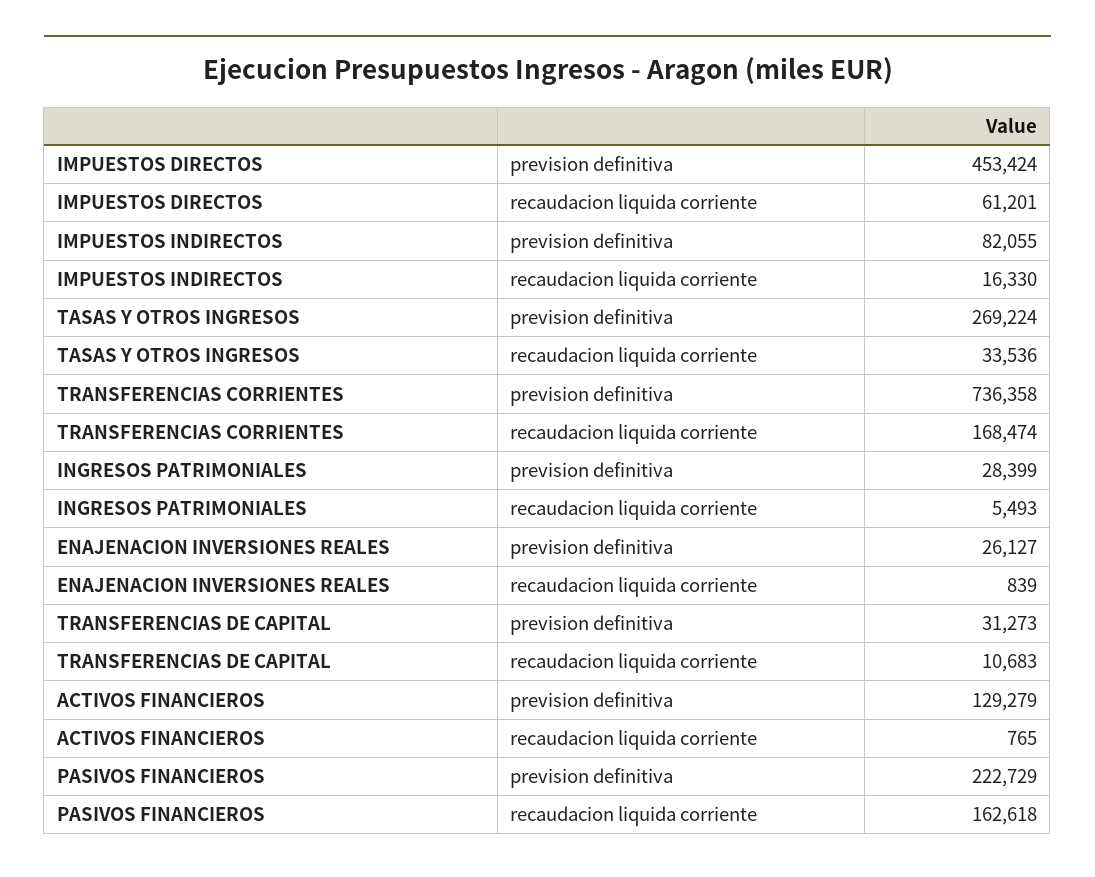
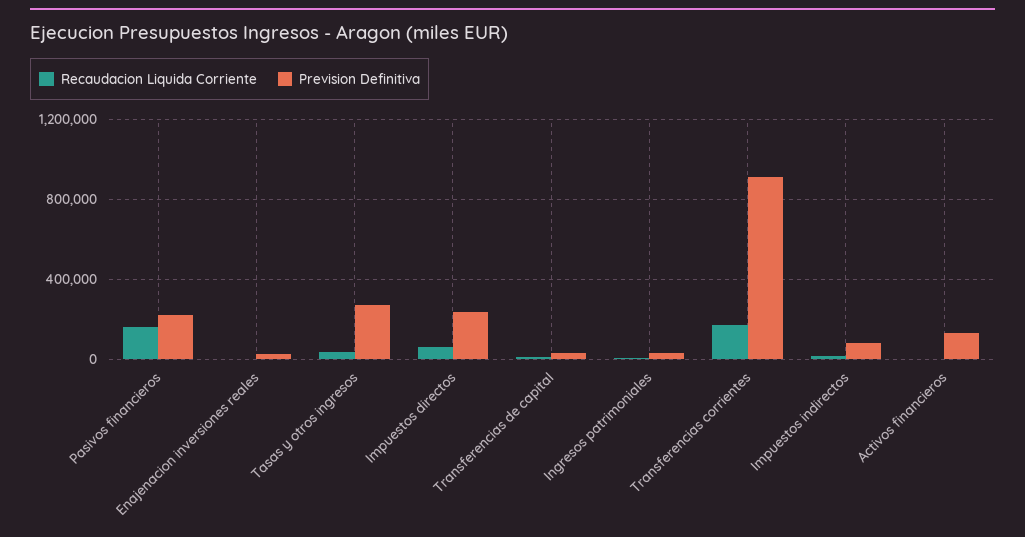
  {
    "prevision definitiva": {
-     "IMPUESTOS DIRECTOS": 453424,
+     "IMPUESTOS DIRECTOS": 250000,
      "IMPUESTOS INDIRECTOS": 82055,
      "TASAS Y OTROS INGRESOS": 269224,
-     "TRANSFERENCIAS CORRIENTES": 736358,
+     "TRANSFERENCIAS CORRIENTES": 900000,
      "INGRESOS PATRIMONIALES": 28399,
      "ENAJENACION INVERSIONES REALES": 26127,
      "TRANSFERENCIAS DE CAPITAL": 31273,
      "ACTIVOS FINANCIEROS": 129279,
      "PASIVOS FINANCIEROS": 222729
    },
    "recaudacion liquida corriente": {
      "IMPUESTOS DIRECTOS": 61201,
      "IMPUESTOS INDIRECTOS": 16330,
      "TASAS Y OTROS INGRESOS": 33536,
      "TRANSFERENCIAS CORRIENTES": 168474,
      "INGRESOS PATRIMONIALES": 5493,
      "ENAJENACION INVERSIONES REALES": 839,
      "TRANSFERENCIAS DE CAPITAL": 10683,
      "ACTIVOS FINANCIEROS": 765,
      "PASIVOS FINANCIEROS": 162618
    }
  }

